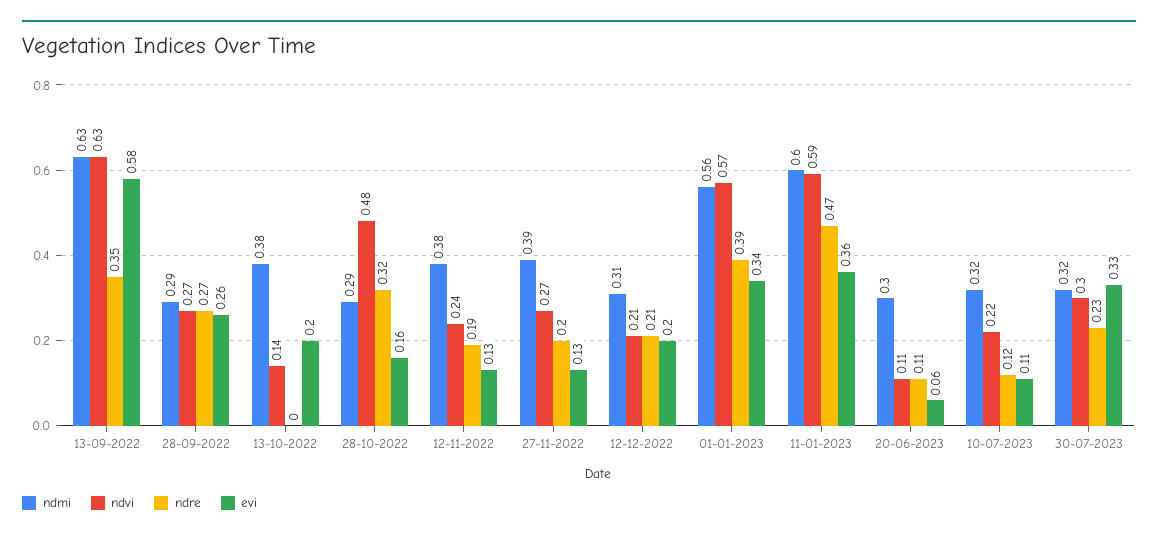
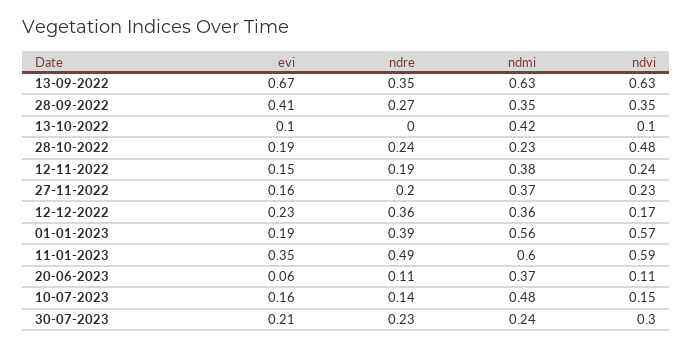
  {
    "ndmi": {
      "13-09-2022": 0.63,
-     "28-09-2022": 0.29,
+     "28-09-2022": 0.35,
-     "13-10-2022": 0.38,
+     "13-10-2022": 0.42,
-     "28-10-2022": 0.29,
+     "28-10-2022": 0.23,
      "12-11-2022": 0.38,
-     "27-11-2022": 0.39,
+     "27-11-2022": 0.37,
-     "12-12-2022": 0.31,
+     "12-12-2022": 0.36,
      "01-01-2023": 0.56,
      "11-01-2023": 0.6,
-     "20-06-2023": 0.3,
+     "20-06-2023": 0.37,
-     "10-07-2023": 0.32,
+     "10-07-2023": 0.48,
-     "30-07-2023": 0.32
+     "30-07-2023": 0.24
    },
    "ndvi": {
      "13-09-2022": 0.63,
-     "28-09-2022": 0.27,
+     "28-09-2022": 0.35,
-     "13-10-2022": 0.14,
+     "13-10-2022": 0.1,
      "28-10-2022": 0.48,
      "12-11-2022": 0.24,
-     "27-11-2022": 0.27,
+     "27-11-2022": 0.23,
-     "12-12-2022": 0.21,
+     "12-12-2022": 0.17,
      "01-01-2023": 0.57,
      "11-01-2023": 0.59,
      "20-06-2023": 0.11,
-     "10-07-2023": 0.22,
+     "10-07-2023": 0.15,
      "30-07-2023": 0.3
    },
    "ndre": {
      "13-09-2022": 0.35,
      "28-09-2022": 0.27,
      "13-10-2022": 0,
-     "28-10-2022": 0.32,
+     "28-10-2022": 0.24,
      "12-11-2022": 0.19,
      "27-11-2022": 0.2,
-     "12-12-2022": 0.21,
+     "12-12-2022": 0.36,
      "01-01-2023": 0.39,
-     "11-01-2023": 0.47,
+     "11-01-2023": 0.49,
      "20-06-2023": 0.11,
-     "10-07-2023": 0.12,
+     "10-07-2023": 0.14,
      "30-07-2023": 0.23
    },
    "evi": {
-     "13-09-2022": 0.58,
+     "13-09-2022": 0.67,
-     "28-09-2022": 0.26,
+     "28-09-2022": 0.41,
-     "13-10-2022": 0.2,
+     "13-10-2022": 0.1,
-     "28-10-2022": 0.16,
+     "28-10-2022": 0.19,
-     "12-11-2022": 0.13,
+     "12-11-2022": 0.15,
-     "27-11-2022": 0.13,
+     "27-11-2022": 0.16,
-     "12-12-2022": 0.2,
+     "12-12-2022": 0.23,
-     "01-01-2023": 0.34,
+     "01-01-2023": 0.19,
-     "11-01-2023": 0.36,
+     "11-01-2023": 0.35,
      "20-06-2023": 0.06,
-     "10-07-2023": 0.11,
+     "10-07-2023": 0.16,
-     "30-07-2023": 0.33
+     "30-07-2023": 0.21
    }
  }

